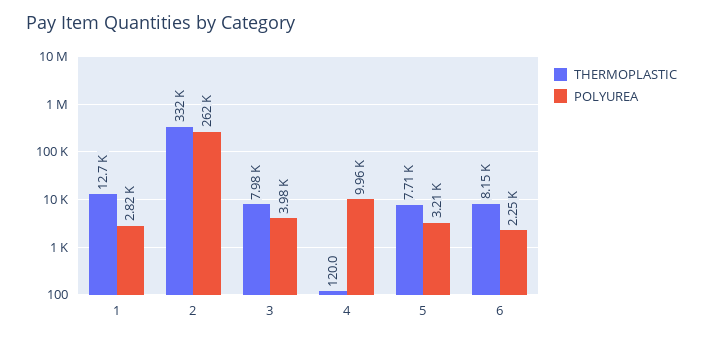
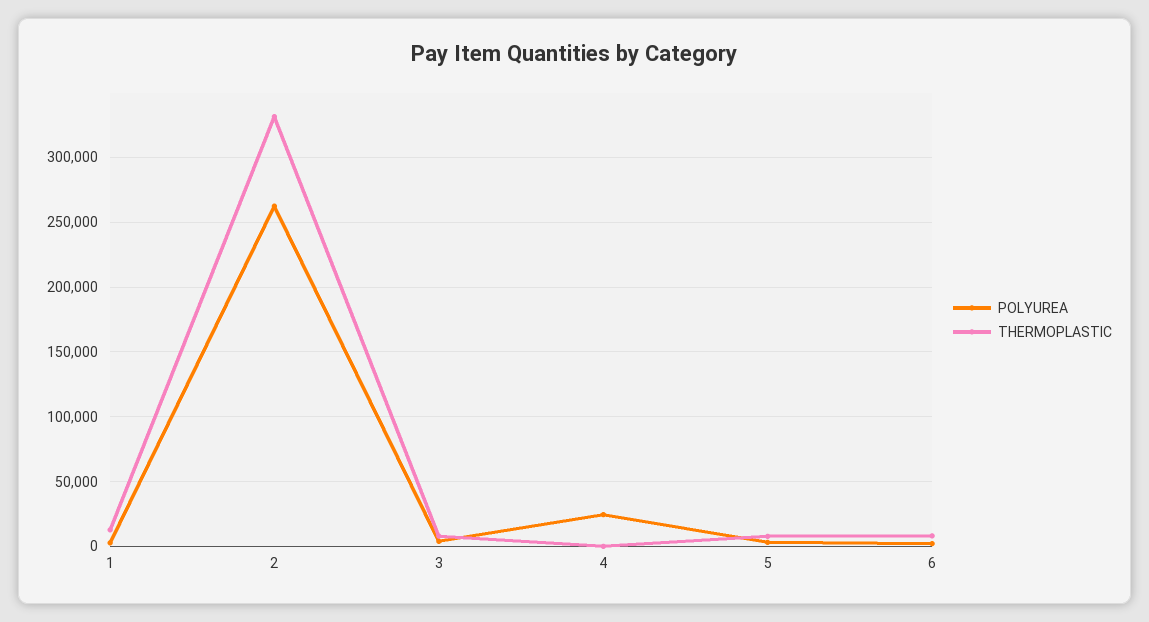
  {
    "THERMOPLASTIC": {
      "1": 12700,
      "2": 332000,
      "3": 7980,
      "4": 120,
      "5": 7710,
      "6": 8150
    },
    "POLYUREA": {
      "1": 2820,
      "2": 262000,
      "3": 3980,
-     "4": 9960,
+     "4": 25000,
      "5": 3210,
      "6": 2250
    }
  }

